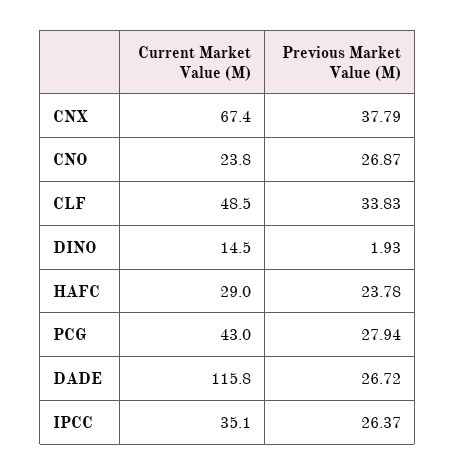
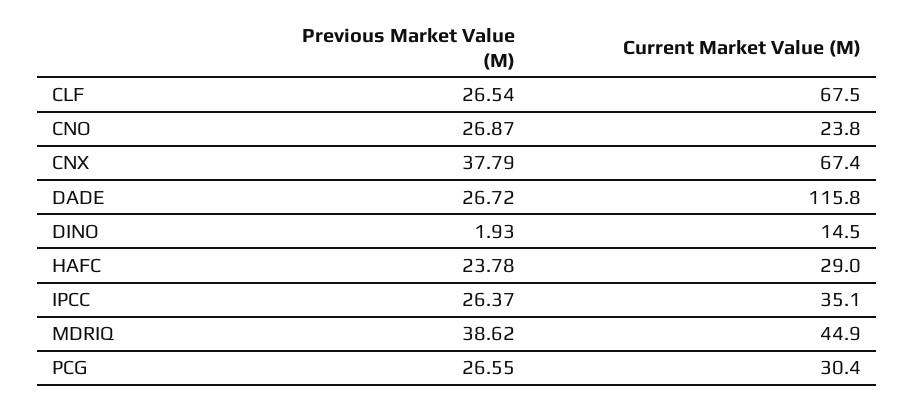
  {
    "Current Market Value (M)": {
      "CNX": 67.4,
      "CNO": 23.8,
-     "CLF": 48.5,
+     "CLF": 67.5,
      "DINO": 14.5,
      "HAFC": 29,
-     "PCG": 43,
+     "PCG": 30.4,
      "DADE": 115.8,
-     "IPCC": 35.1
+     "IPCC": 35.1,
+     "MDRIQ": 44.9
    },
    "Previous Market Value (M)": {
      "CNX": 37.79,
      "CNO": 26.87,
-     "CLF": 33.83,
+     "CLF": 26.54,
      "DINO": 1.93,
      "HAFC": 23.78,
-     "PCG": 27.94,
+     "PCG": 26.55,
      "DADE": 26.72,
-     "IPCC": 26.37
+     "IPCC": 26.37,
+     "MDRIQ": 38.62
    }
  }

